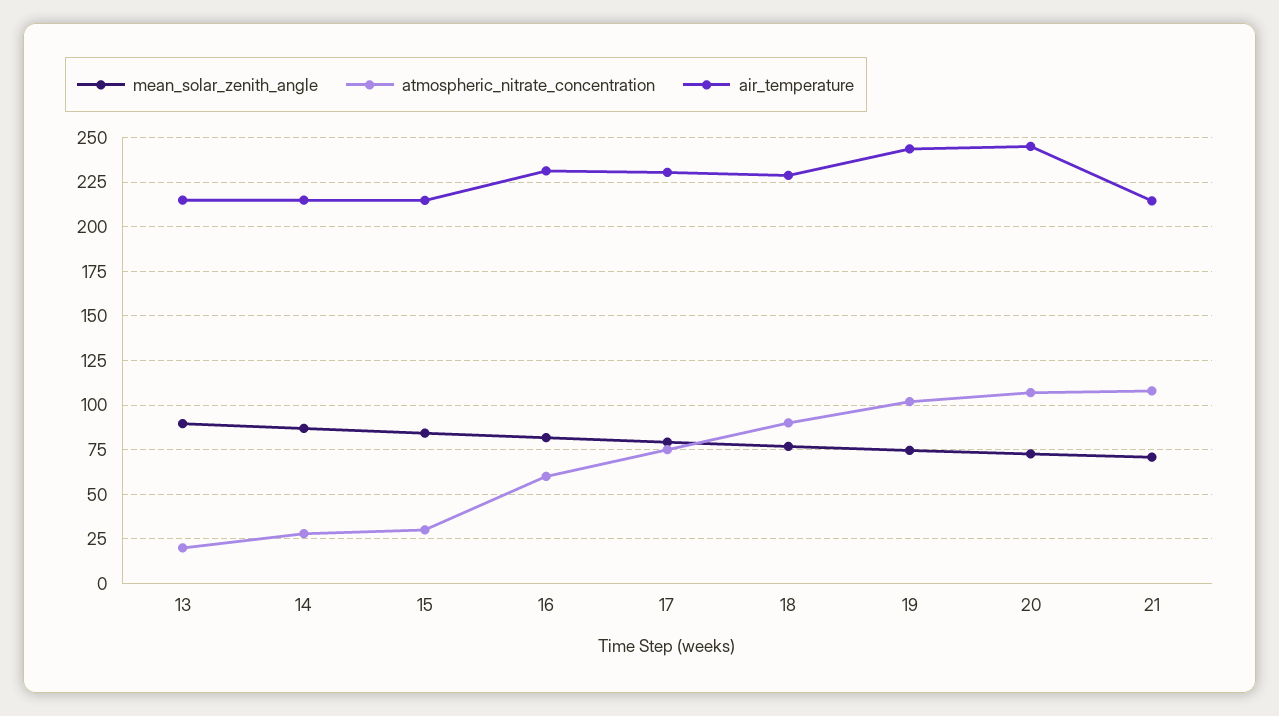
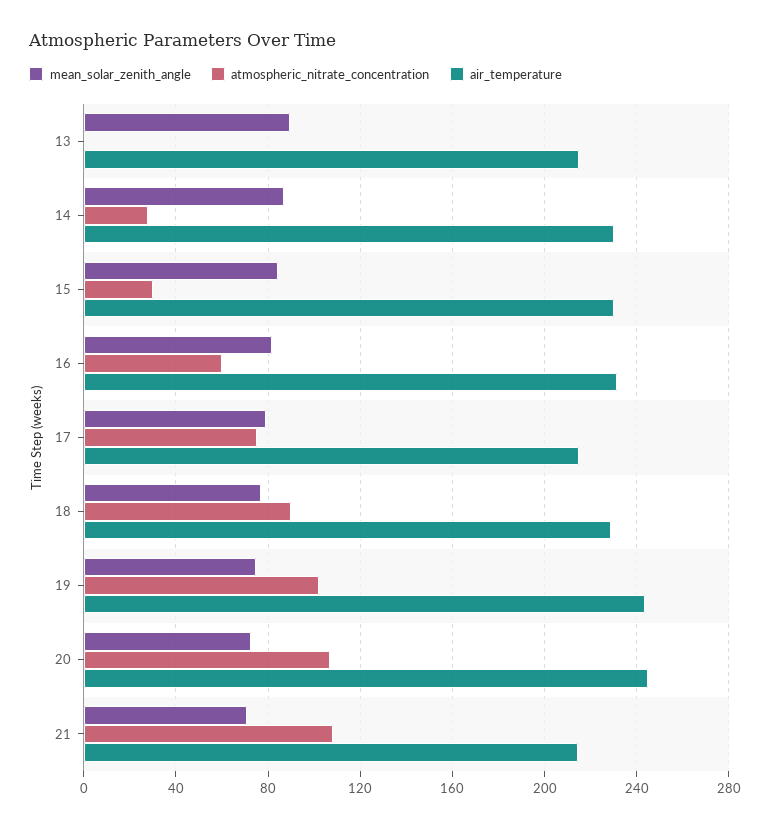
  {
    "mean_solar_zenith_angle": {
      "13": 90,
      "14": 85,
      "15": 85,
      "16": 80,
      "17": 80,
      "18": 75,
      "19": 75,
      "20": 75,
      "21": 70
    },
    "atmospheric_nitrate_concentration": {
-     "13": 20,
+     "13": 0,
      "14": 30,
      "15": 30,
      "16": 60,
      "17": 75,
      "18": 90,
      "19": 100,
      "20": 105,
      "21": 110
    },
    "air_temperature": {
      "13": 215,
-     "14": 215,
+     "14": 230,
-     "15": 215,
+     "15": 230,
      "16": 230,
-     "17": 230,
+     "17": 215,
      "18": 230,
      "19": 245,
      "20": 245,
      "21": 215
    }
  }

